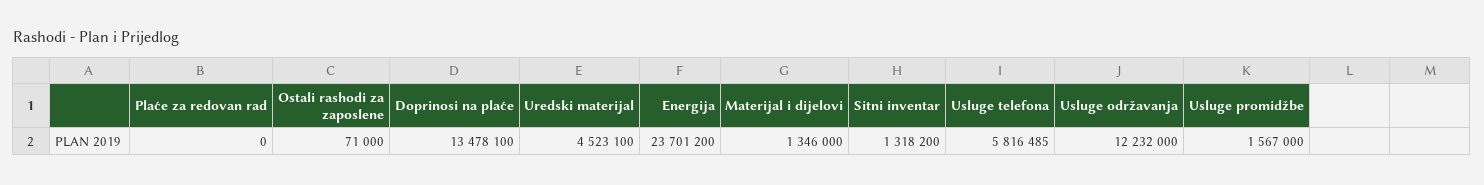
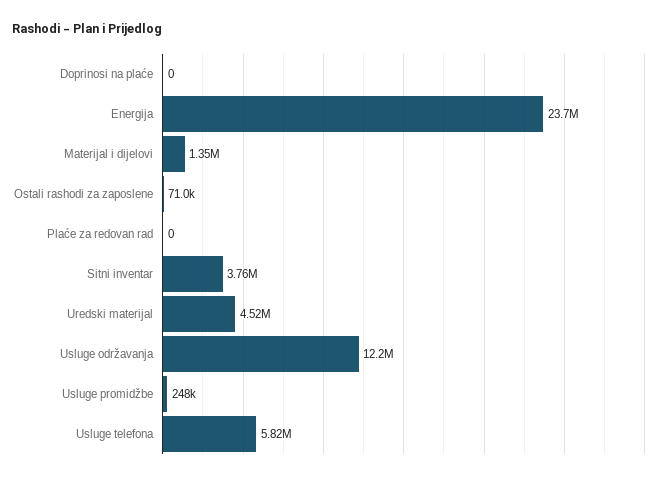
  {
    "Plaće za redovan rad": 0,
    "Ostali rashodi za zaposlene": 71000,
-   "Doprinosi na plaće": 13478100,
+   "Doprinosi na plaće": 0,
    "Uredski materijal": 4523100,
    "Energija": 23701200,
    "Materijal i dijelovi": 1346000,
-   "Sitni inventar": 1318200,
+   "Sitni inventar": 3760000,
    "Usluge telefona": 5816485,
    "Usluge održavanja": 12232000,
-   "Usluge promidžbe": 1567000
+   "Usluge promidžbe": 248000
  }

